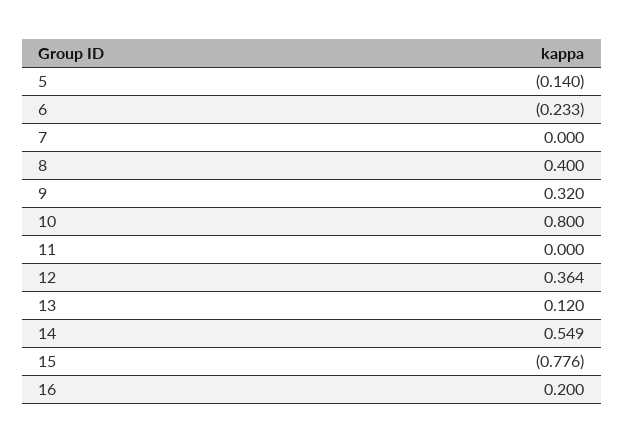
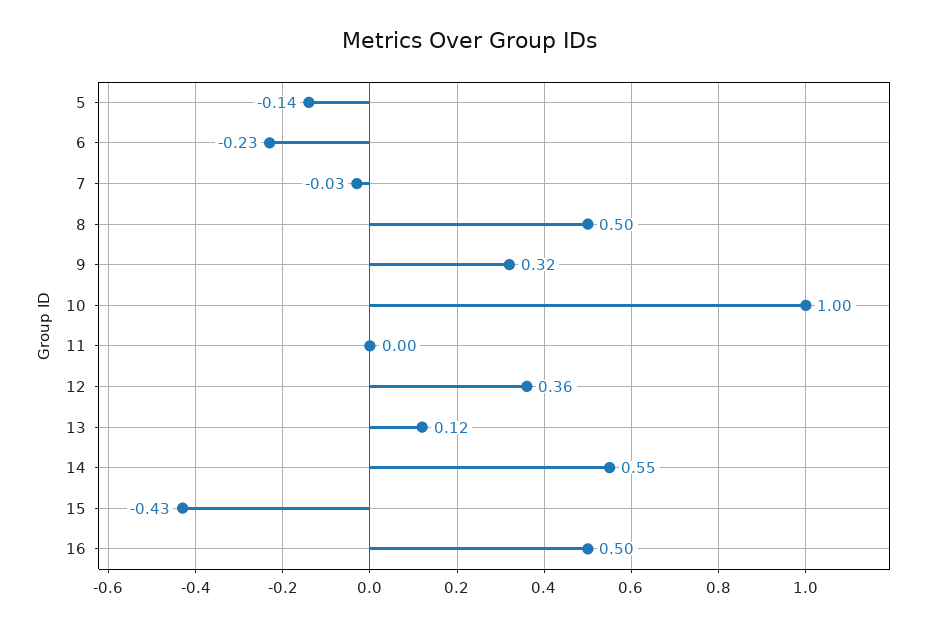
  {
    "5": -0.14,
    "6": -0.233,
-   "7": 0,
+   "7": -0.03,
-   "8": 0.4,
+   "8": 0.5,
    "9": 0.32,
-   "10": 0.8,
+   "10": 1,
    "11": 0,
    "12": 0.364,
    "13": 0.12,
    "14": 0.549,
-   "15": -0.776,
+   "15": -0.43,
-   "16": 0.2
+   "16": 0.5
  }

